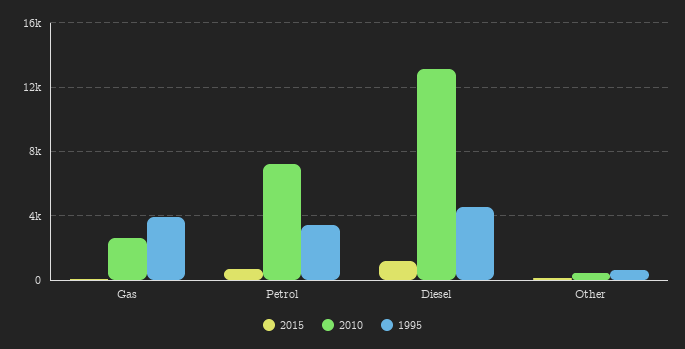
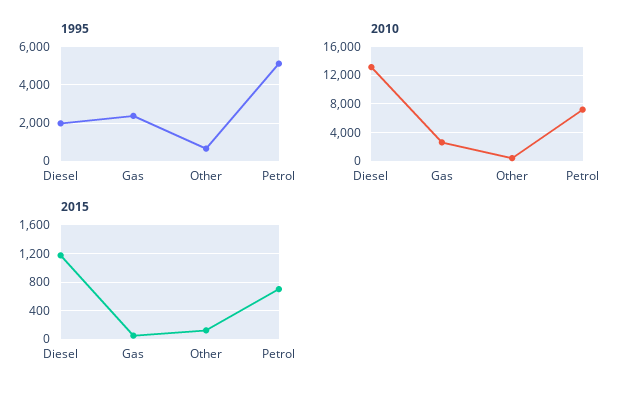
  {
    "2015": {
      "Gas": 100,
      "Petrol": 700,
      "Diesel": 1200,
      "Other": 100
    },
    "2010": {
      "Gas": 2500,
      "Petrol": 7000,
      "Diesel": 13000,
      "Other": 500
    },
    "1995": {
-     "Gas": 4000,
+     "Gas": 2500,
-     "Petrol": 3500,
+     "Petrol": 5000,
-     "Diesel": 4500,
+     "Diesel": 2000,
      "Other": 500
    }
  }

